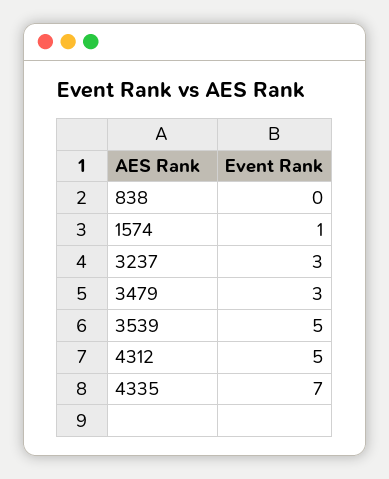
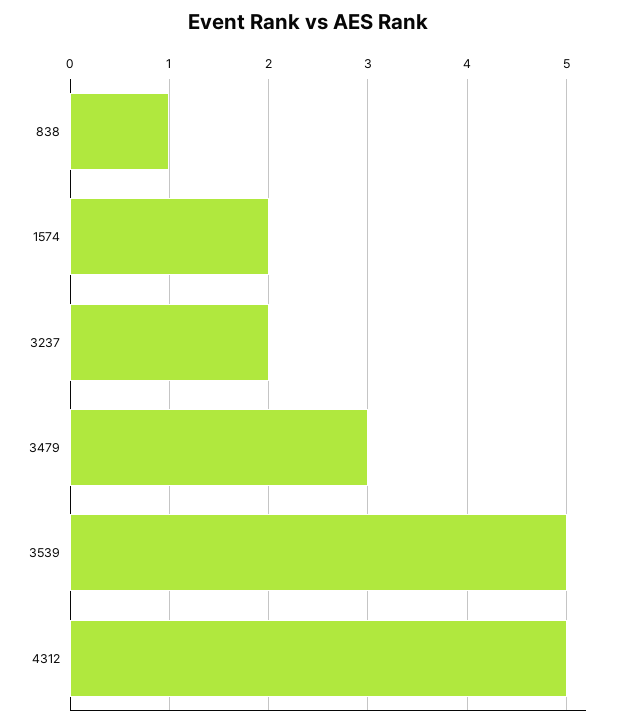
  {
-   "838": 0,
+   "838": 1,
-   "1574": 1,
+   "1574": 2,
-   "3237": 3,
+   "3237": 2,
    "3479": 3,
    "3539": 5,
-   "4312": 5,
+   "4312": 5
-   "4335": 7
  }

